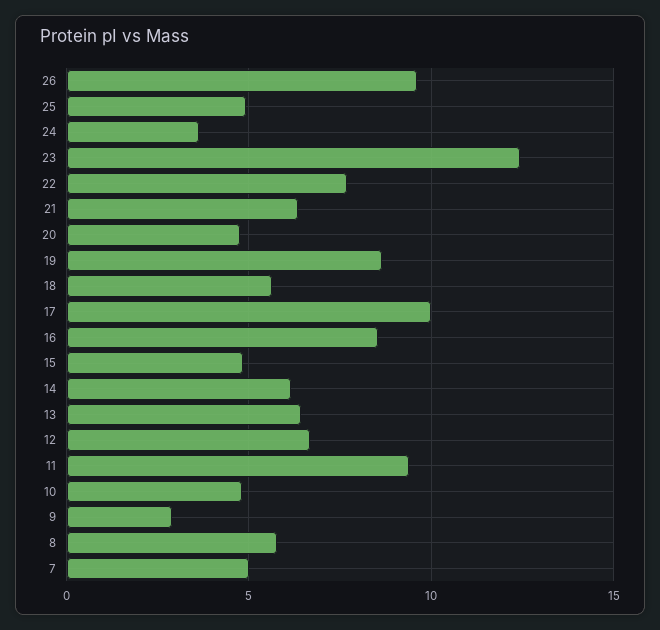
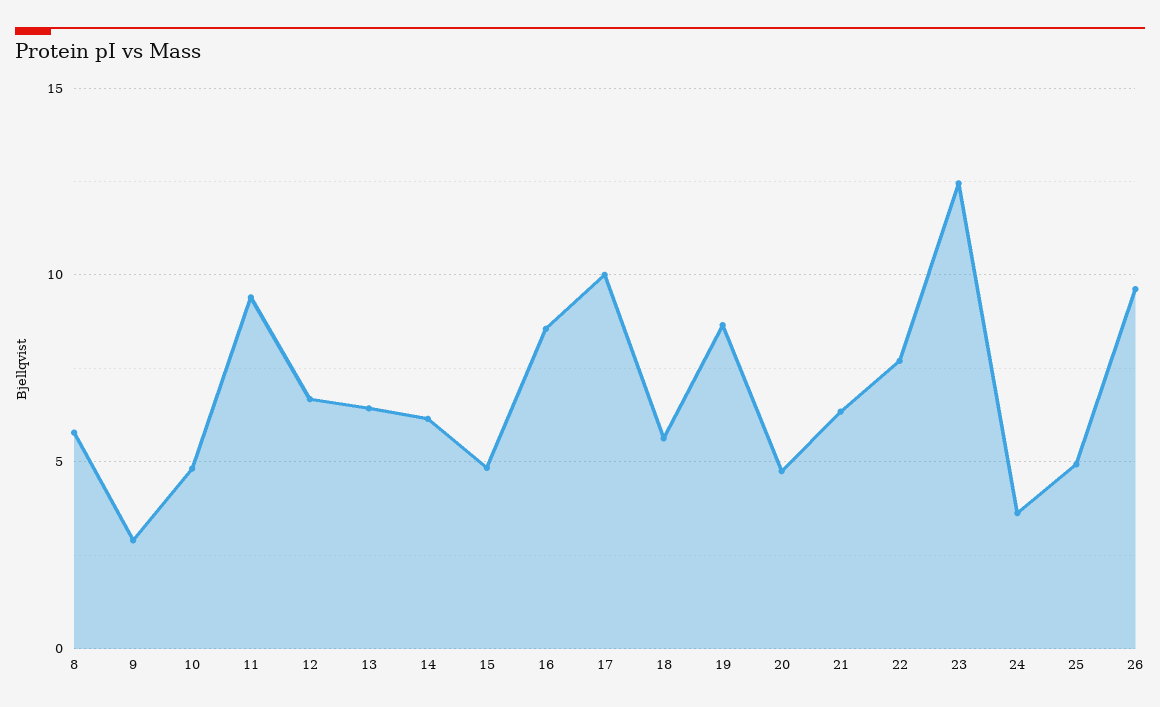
  {
    "26": 9.5,
    "25": 5,
    "24": 3.5,
    "23": 12.5,
    "22": 7.5,
    "21": 6.5,
    "20": 4.5,
    "19": 8.5,
    "18": 5.5,
    "17": 10,
    "16": 8.5,
    "15": 5,
    "14": 6,
    "13": 6.5,
    "12": 6.5,
    "11": 9.5,
    "10": 5,
    "9": 3,
-   "8": 6,
+   "8": 6
-   "7": 5
  }

